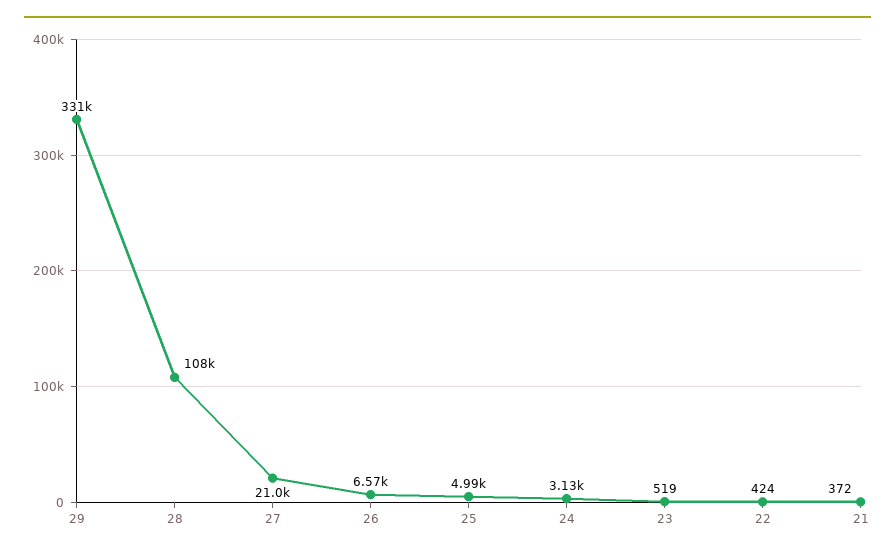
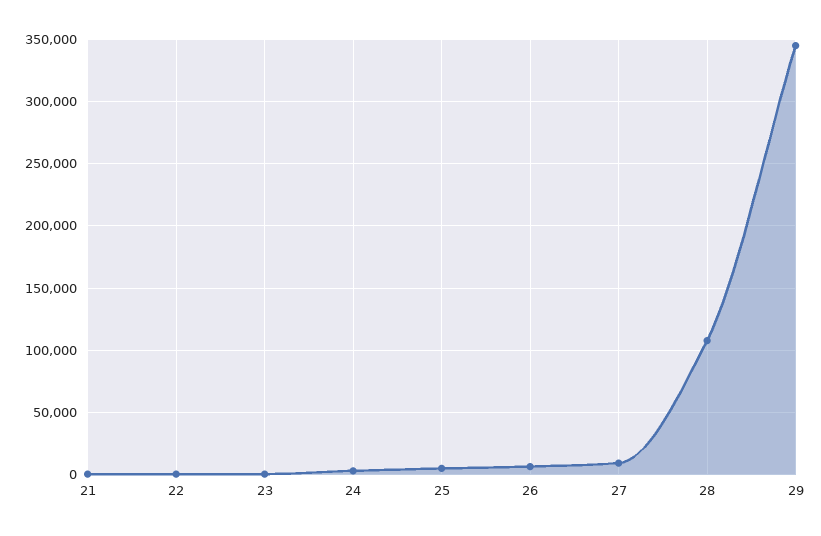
  {
-   "29": 331000,
+   "29": 345000,
    "28": 108000,
-   "27": 21000,
+   "27": 10000,
    "26": 6570,
    "25": 4990,
    "24": 3130,
    "23": 519,
    "22": 424,
    "21": 372
  }

